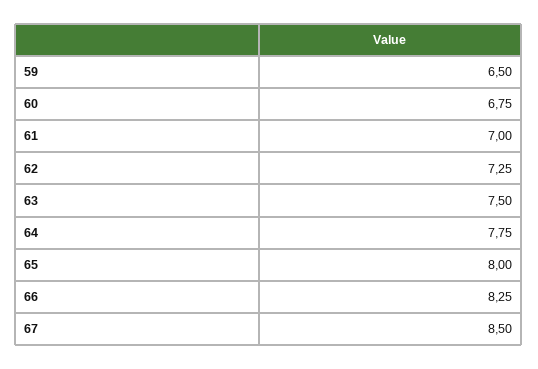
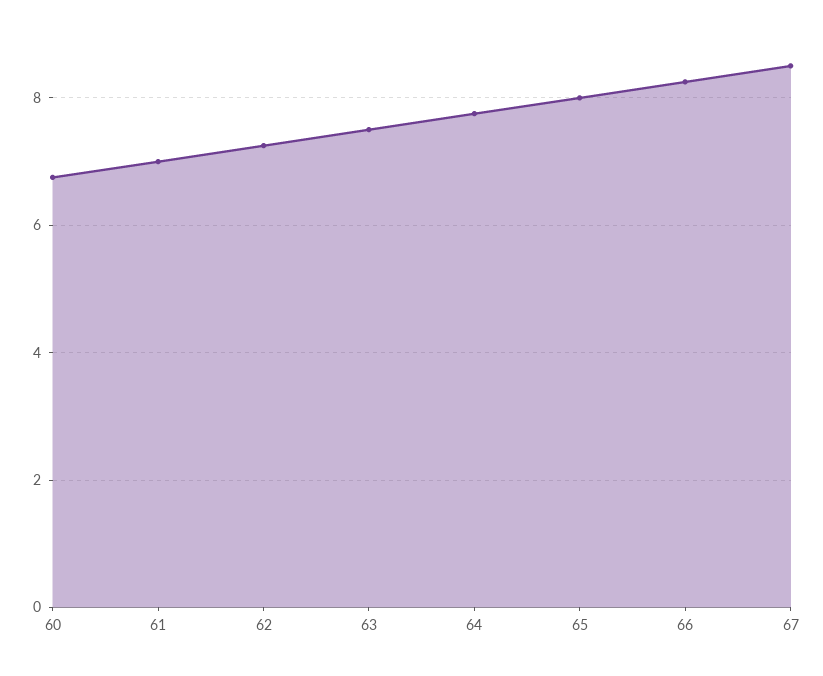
  {
-   "59": 6.5,
    "60": 6.75,
    "61": 7,
    "62": 7.25,
    "63": 7.5,
    "64": 7.75,
    "65": 8,
    "66": 8.25,
    "67": 8.5
  }

